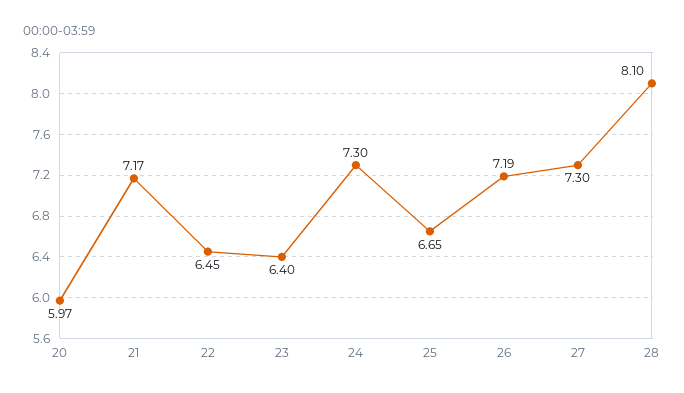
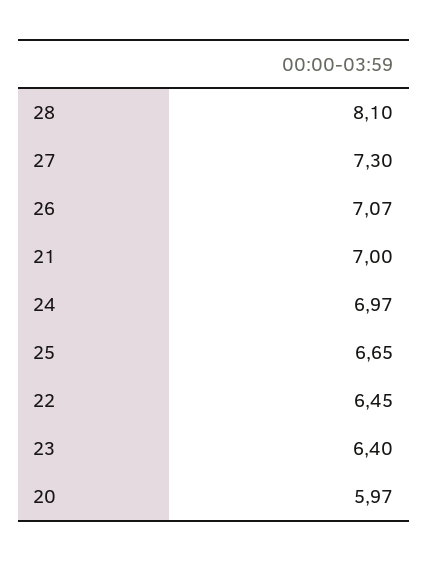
  {
    "20": 5.97,
-   "21": 7.17,
+   "21": 7,
    "22": 6.45,
    "23": 6.4,
-   "24": 7.3,
+   "24": 6.97,
    "25": 6.65,
-   "26": 7.19,
+   "26": 7.07,
    "27": 7.3,
    "28": 8.1
  }

